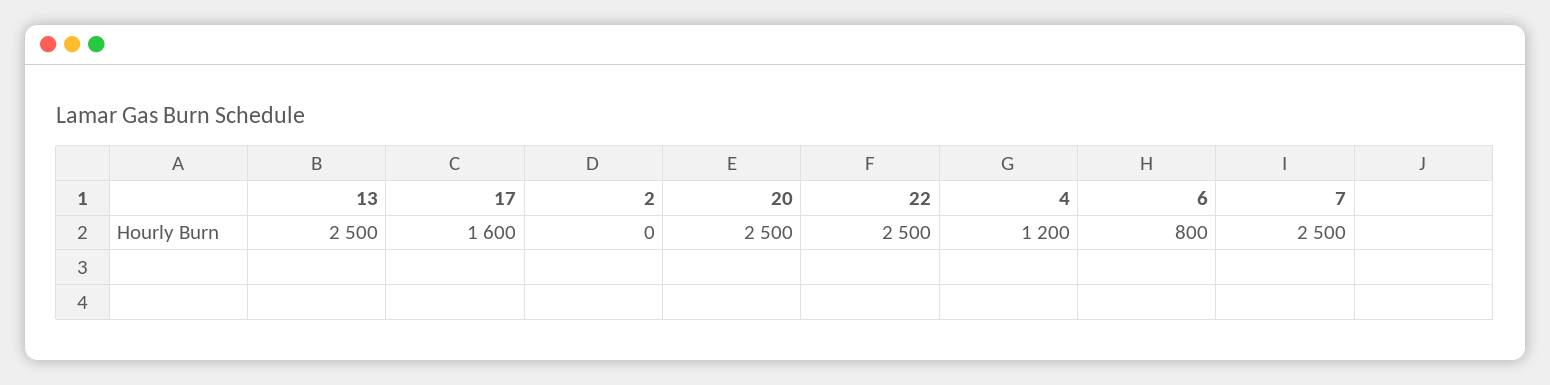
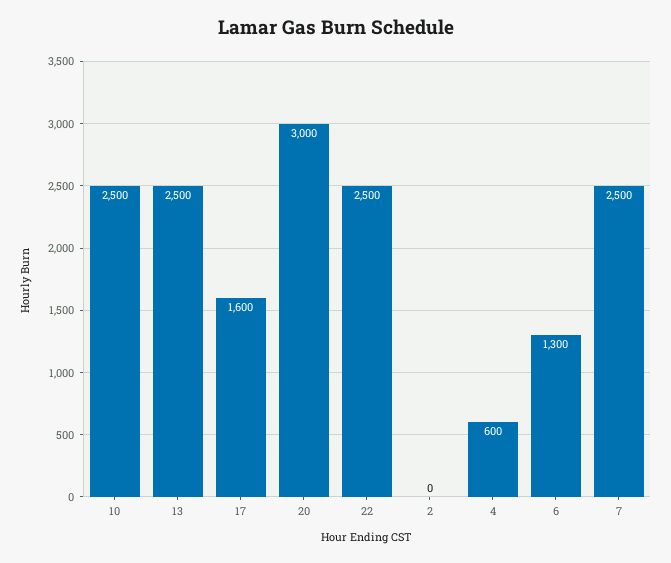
  {
    "13": 2500,
    "17": 1600,
    "2": 0,
-   "20": 2500,
+   "20": 3000,
    "22": 2500,
-   "4": 1200,
+   "4": 600,
-   "6": 800,
+   "6": 1300,
-   "7": 2500
+   "7": 2500,
+   "10": 2500
  }

